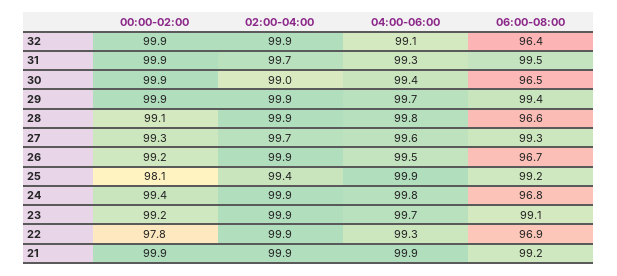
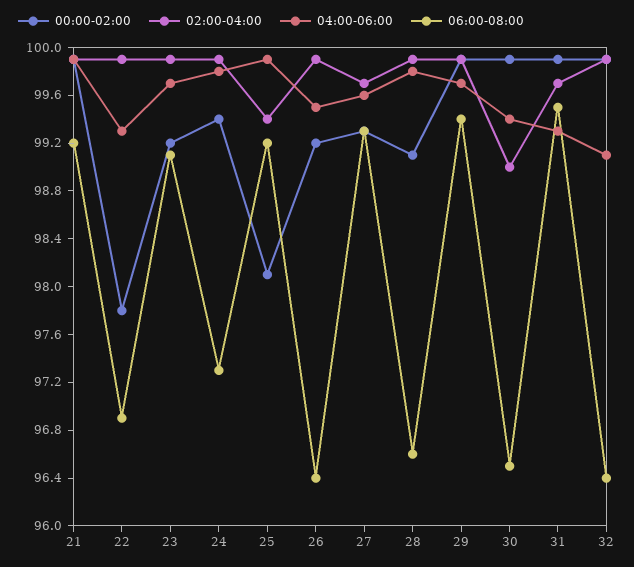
  {
    "00:00-02:00": {
      "32": 99.9,
      "31": 99.9,
      "30": 99.9,
      "29": 99.9,
      "28": 99.1,
      "27": 99.3,
      "26": 99.2,
      "25": 98.1,
      "24": 99.4,
      "23": 99.2,
      "22": 97.8,
      "21": 99.9
    },
    "02:00-04:00": {
      "32": 99.9,
      "31": 99.7,
      "30": 99,
      "29": 99.9,
      "28": 99.9,
      "27": 99.7,
      "26": 99.9,
      "25": 99.4,
      "24": 99.9,
      "23": 99.9,
      "22": 99.9,
      "21": 99.9
    },
    "04:00-06:00": {
      "32": 99.1,
      "31": 99.3,
      "30": 99.4,
      "29": 99.7,
      "28": 99.8,
      "27": 99.6,
      "26": 99.5,
      "25": 99.9,
      "24": 99.8,
      "23": 99.7,
      "22": 99.3,
      "21": 99.9
    },
    "06:00-08:00": {
      "32": 96.4,
      "31": 99.5,
      "30": 96.5,
      "29": 99.4,
      "28": 96.6,
      "27": 99.3,
-     "26": 96.7,
+     "26": 96.4,
      "25": 99.2,
-     "24": 96.8,
+     "24": 97.3,
      "23": 99.1,
      "22": 96.9,
      "21": 99.2
    }
  }

